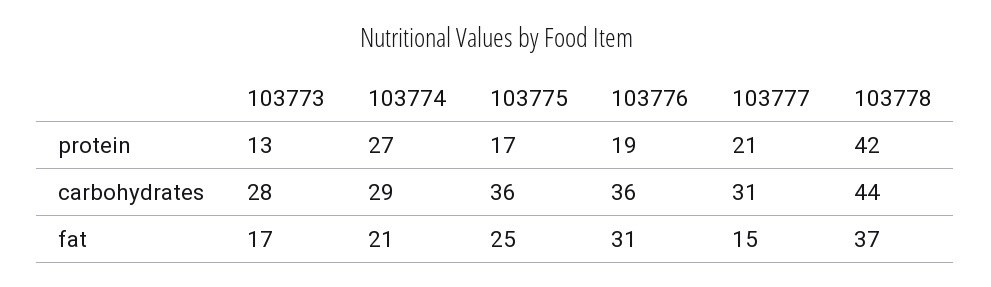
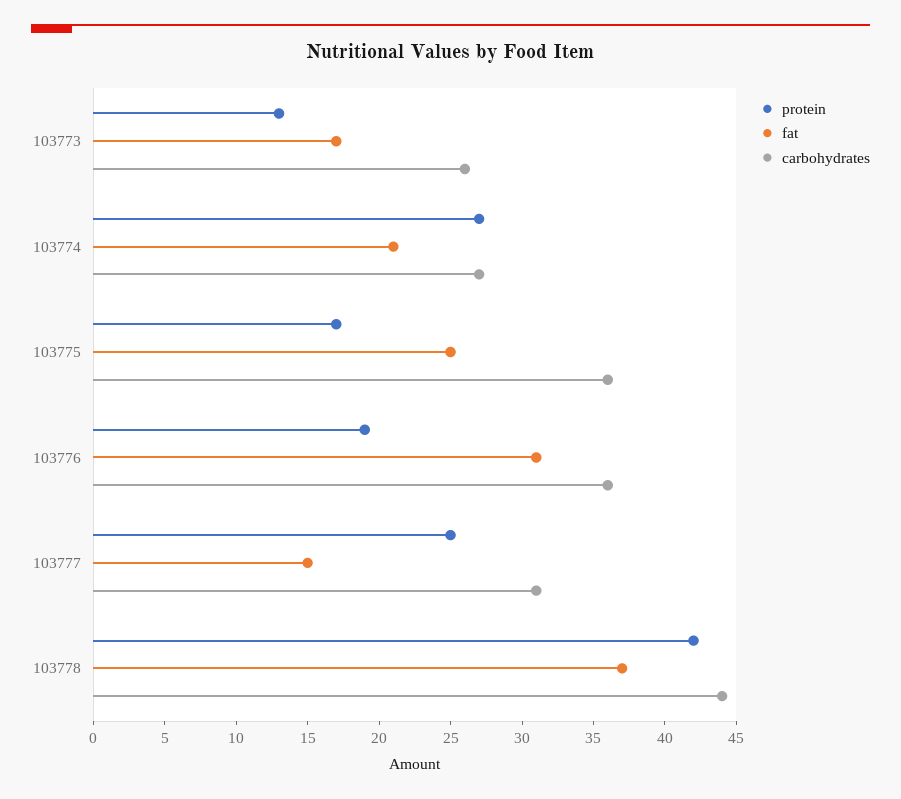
  {
    "protein": {
      "103773": 13,
      "103774": 27,
      "103775": 17,
      "103776": 19,
-     "103777": 21,
+     "103777": 25,
      "103778": 42
    },
    "carbohydrates": {
-     "103773": 28,
+     "103773": 26,
-     "103774": 29,
+     "103774": 27,
      "103775": 36,
      "103776": 36,
      "103777": 31,
      "103778": 44
    },
    "fat": {
      "103773": 17,
      "103774": 21,
      "103775": 25,
      "103776": 31,
      "103777": 15,
      "103778": 37
    }
  }

